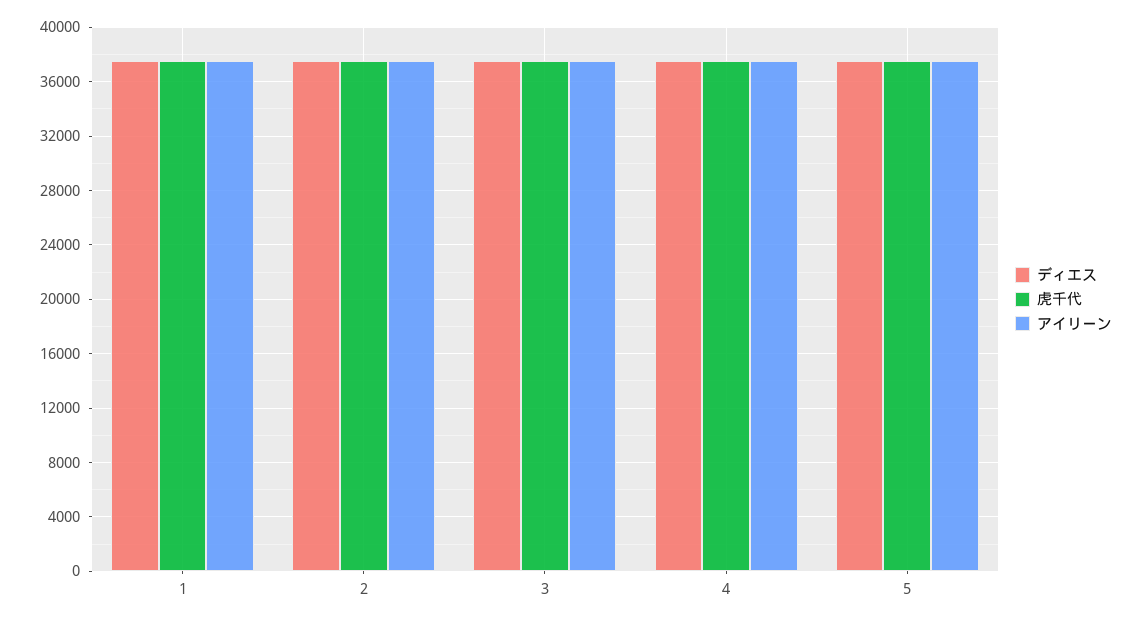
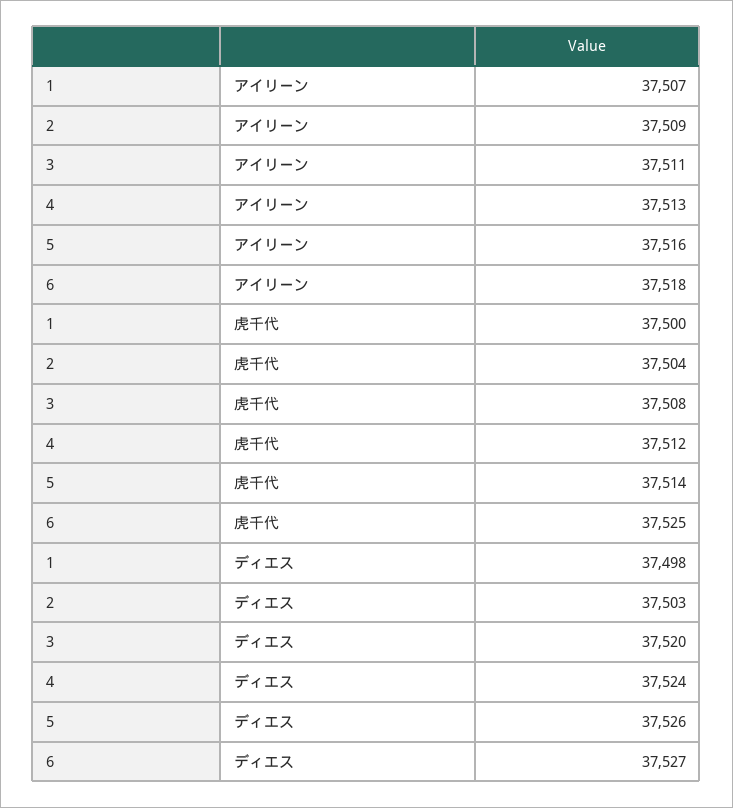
  {
    "ディエス": {
      "1": 37498,
      "2": 37503,
      "3": 37520,
      "4": 37524,
-     "5": 37526
+     "5": 37526,
+     "6": 37527
    },
    "虎千代": {
      "1": 37500,
      "2": 37504,
      "3": 37508,
      "4": 37512,
-     "5": 37514
+     "5": 37514,
+     "6": 37525
    },
    "アイリーン": {
      "1": 37507,
      "2": 37509,
      "3": 37511,
      "4": 37513,
-     "5": 37516
+     "5": 37516,
+     "6": 37518
    }
  }

